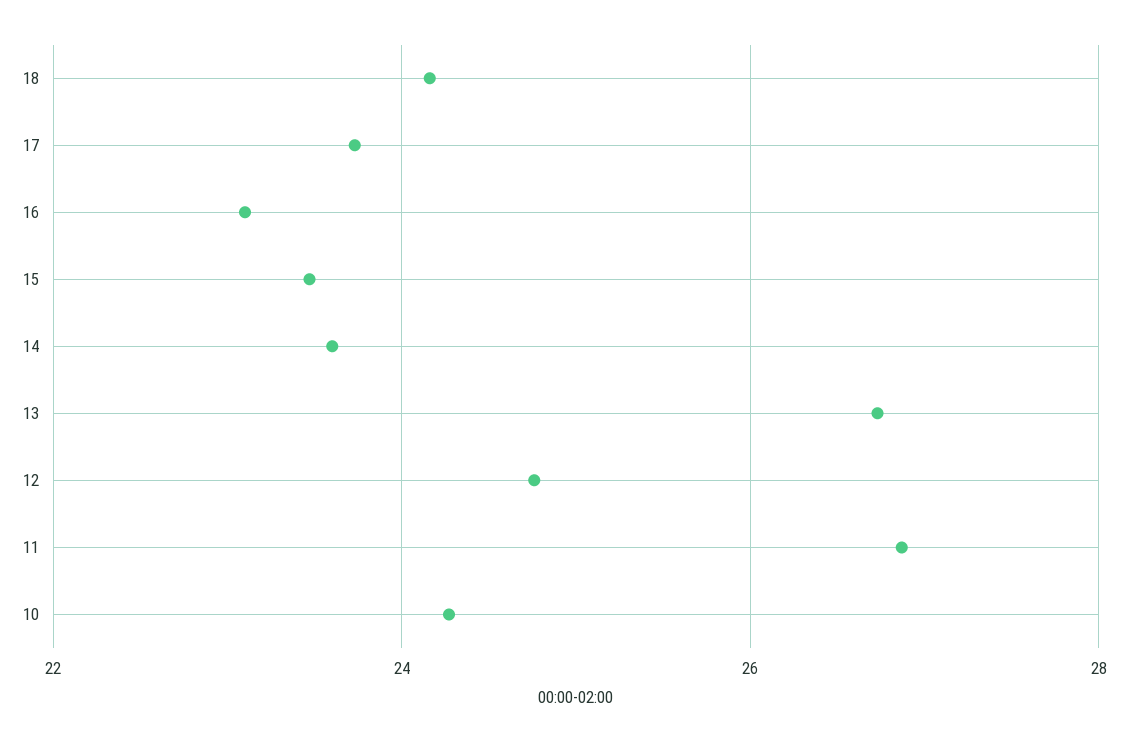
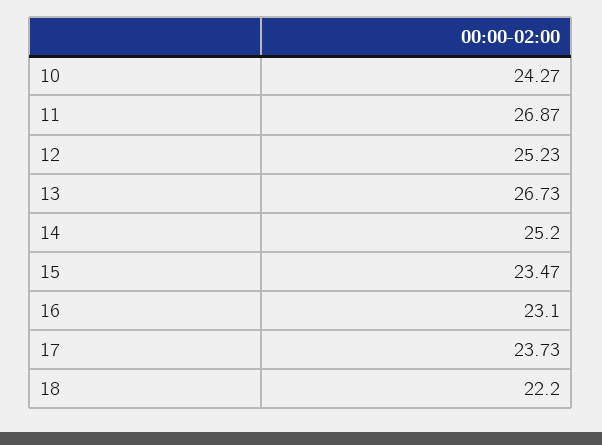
  {
-   "18": 24.2,
+   "18": 22.2,
    "17": 23.73,
    "16": 23.1,
    "15": 23.47,
-   "14": 23.6,
+   "14": 25.2,
    "13": 26.73,
-   "12": 24.8,
+   "12": 25.23,
    "11": 26.87,
    "10": 24.27
  }

